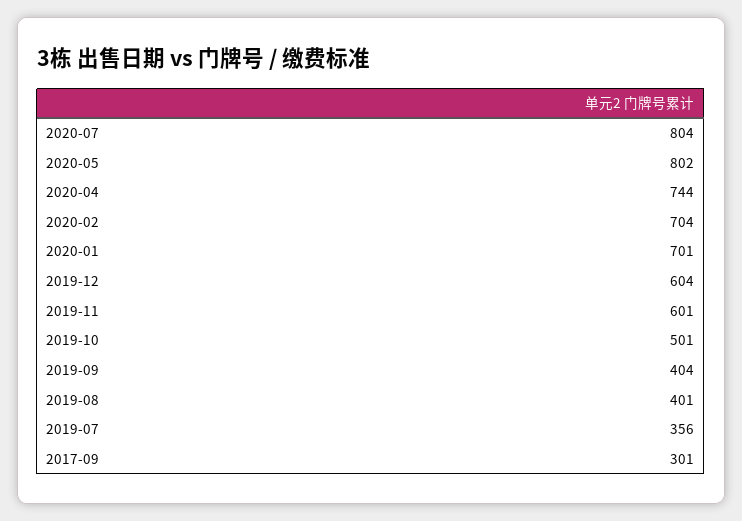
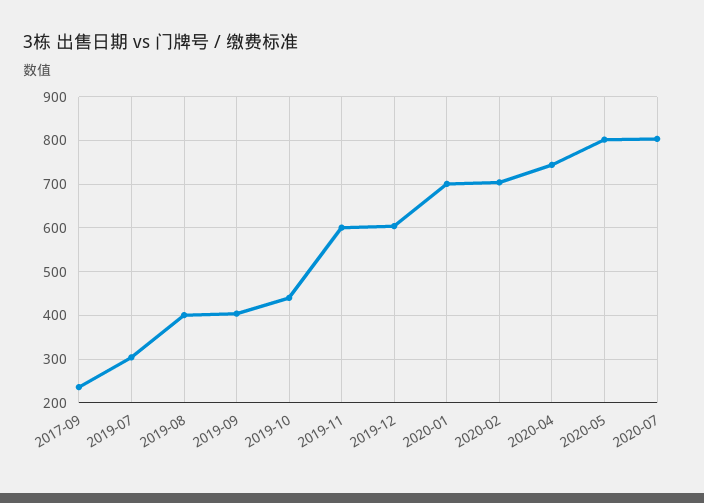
  {
    "2020-07": 804,
    "2020-05": 802,
    "2020-04": 744,
    "2020-02": 704,
    "2020-01": 701,
    "2019-12": 604,
    "2019-11": 601,
-   "2019-10": 501,
+   "2019-10": 440,
    "2019-09": 404,
    "2019-08": 401,
-   "2019-07": 356,
+   "2019-07": 300,
-   "2017-09": 301
+   "2017-09": 240
  }

